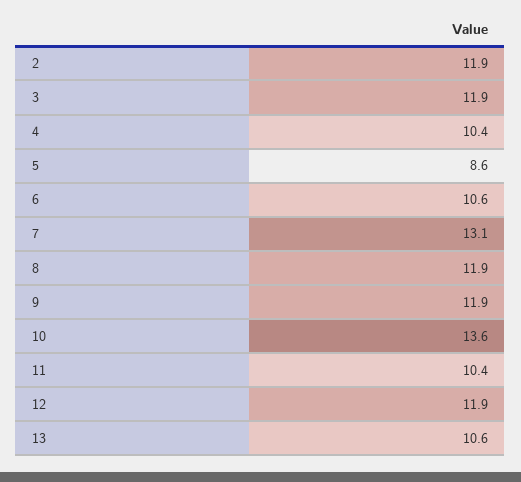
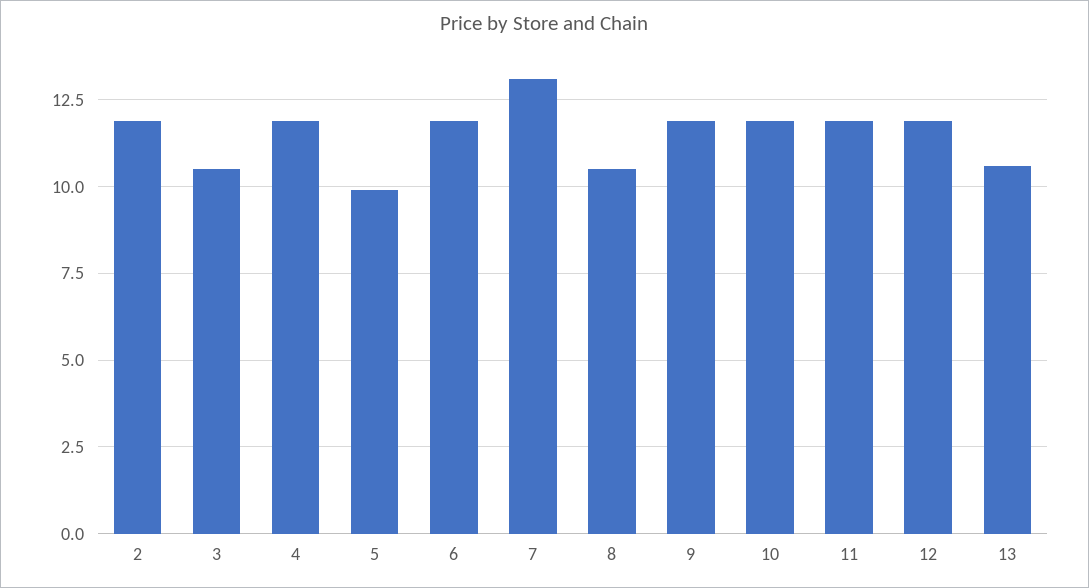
  {
    "2": 11.9,
-   "3": 11.9,
+   "3": 10.5,
-   "4": 10.4,
+   "4": 12,
-   "5": 8.6,
+   "5": 10,
-   "6": 10.6,
+   "6": 12,
    "7": 13.1,
-   "8": 11.9,
+   "8": 10.5,
    "9": 11.9,
-   "10": 13.6,
+   "10": 12,
-   "11": 10.4,
+   "11": 12,
    "12": 11.9,
    "13": 10.6
  }

